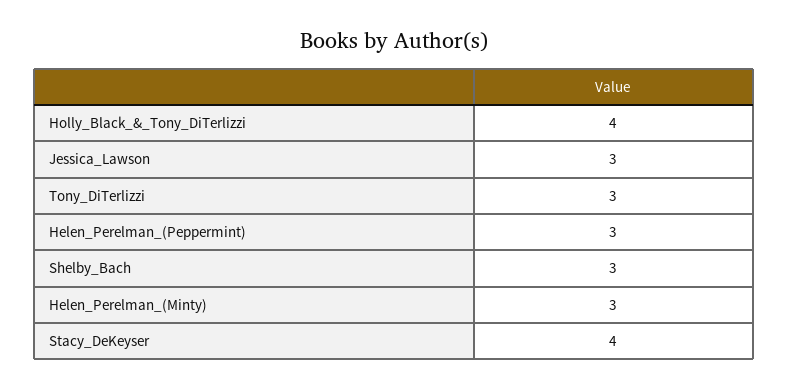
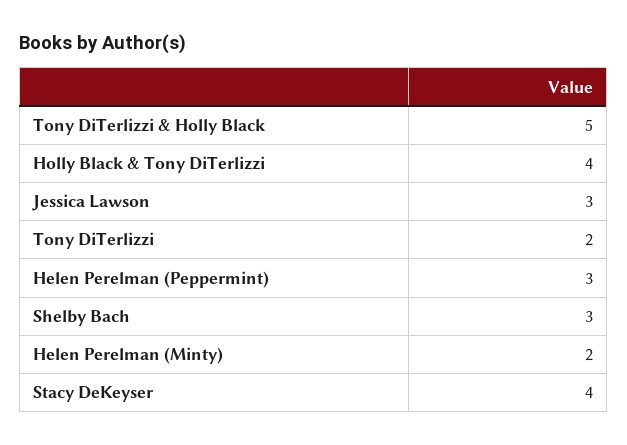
  {
    "Holly_Black_&_Tony_DiTerlizzi": 4,
    "Jessica_Lawson": 3,
-   "Tony_DiTerlizzi": 3,
+   "Tony_DiTerlizzi": 2,
    "Helen_Perelman_(Peppermint)": 3,
    "Shelby_Bach": 3,
-   "Helen_Perelman_(Minty)": 3,
+   "Helen_Perelman_(Minty)": 2,
-   "Stacy_DeKeyser": 4
+   "Stacy_DeKeyser": 4,
+   "Tony DiTerlizzi & Holly Black": 5
  }

